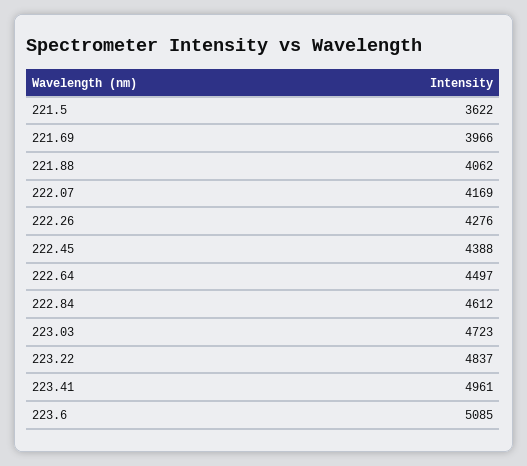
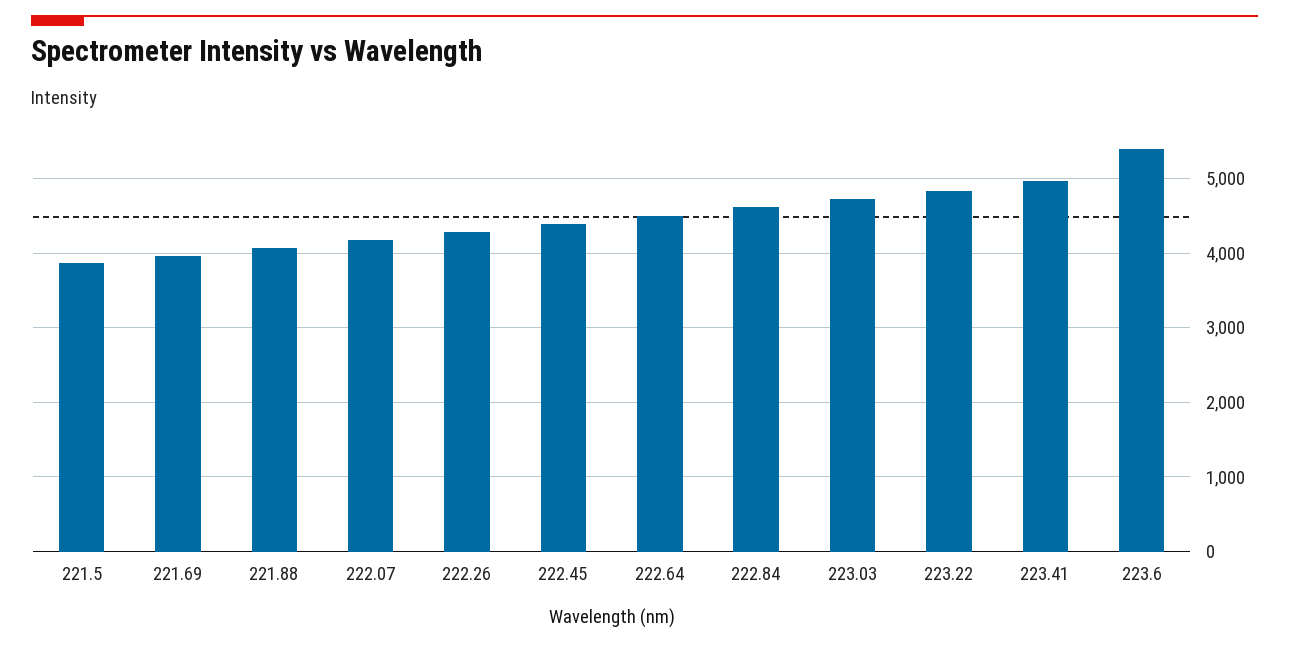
  {
-   "221.5": 3622,
+   "221.5": 3900,
    "221.69": 3966,
    "221.88": 4062,
    "222.07": 4169,
    "222.26": 4276,
    "222.45": 4388,
    "222.64": 4497,
    "222.84": 4612,
    "223.03": 4723,
    "223.22": 4837,
    "223.41": 4961,
-   "223.6": 5085
+   "223.6": 5400
  }

